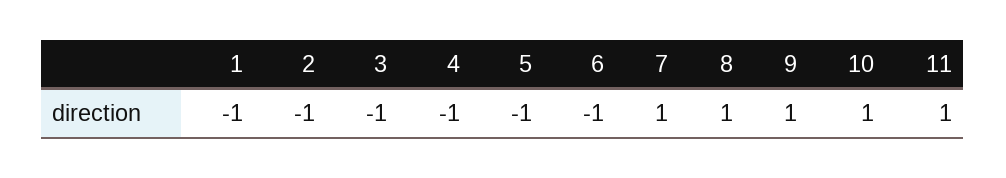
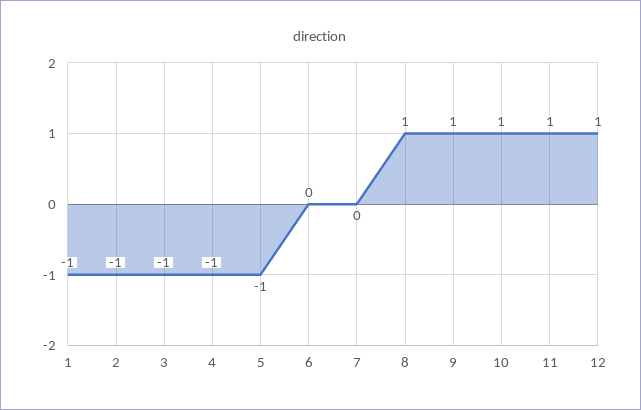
  {
    "1": -1,
    "2": -1,
    "3": -1,
    "4": -1,
    "5": -1,
-   "6": -1,
+   "6": 0,
-   "7": 1,
+   "7": 0,
    "8": 1,
    "9": 1,
    "10": 1,
-   "11": 1
+   "11": 1,
+   "12": 1
  }

